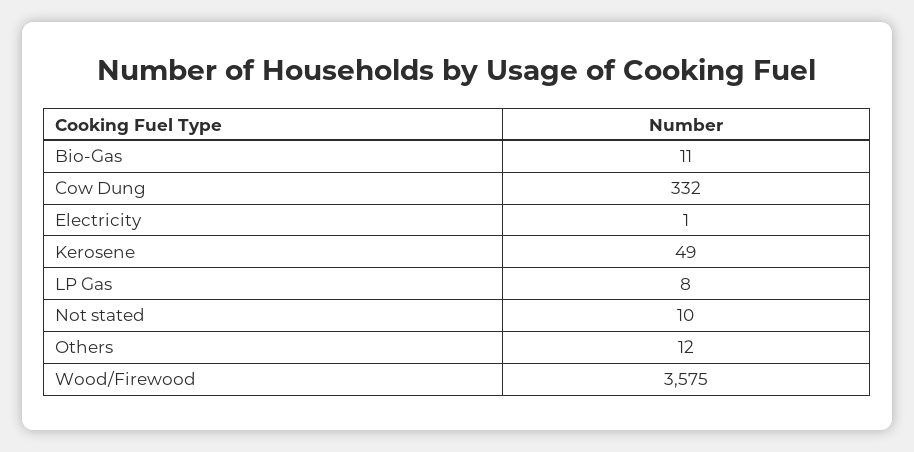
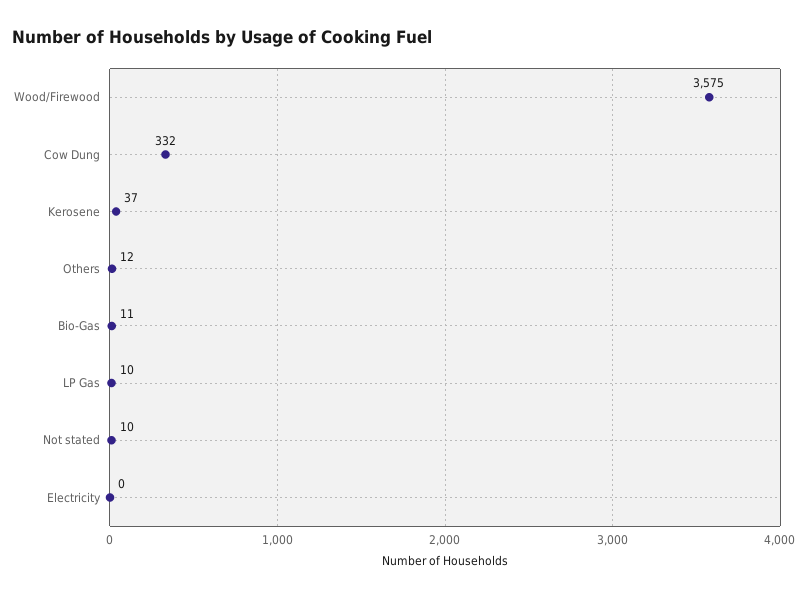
  {
    "Bio-Gas": 11,
    "Cow Dung": 332,
-   "Electricity": 1,
+   "Electricity": 0,
-   "Kerosene": 49,
+   "Kerosene": 37,
-   "LP Gas": 8,
+   "LP Gas": 10,
    "Not stated": 10,
    "Others": 12,
    "Wood/Firewood": 3575
  }

